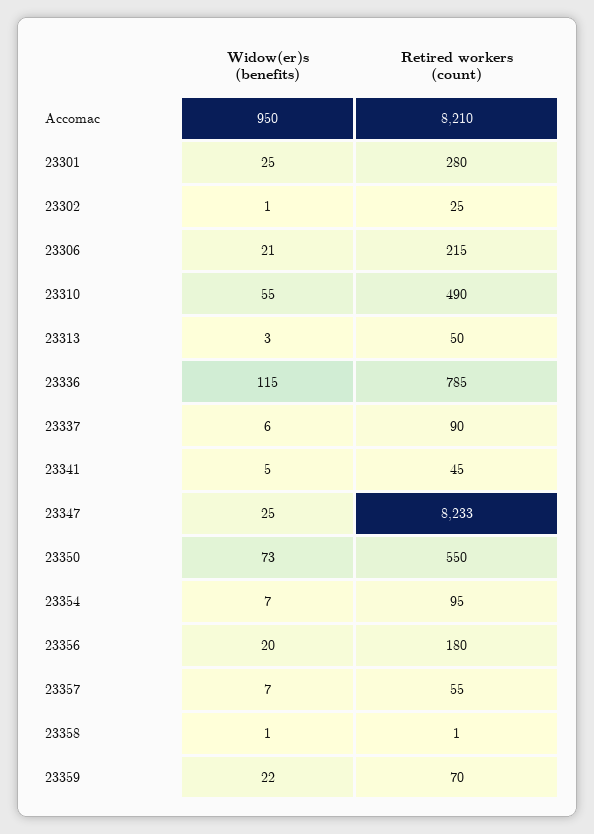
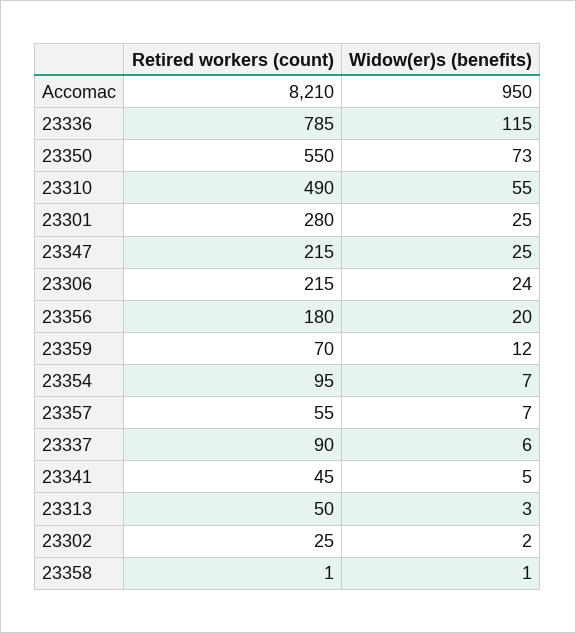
  {
    "Widow(er)s (benefits)": {
      "Accomac": 950,
      "23301": 25,
-     "23302": 1,
+     "23302": 2,
-     "23306": 21,
+     "23306": 24,
      "23310": 55,
      "23313": 3,
      "23336": 115,
      "23337": 6,
      "23341": 5,
      "23347": 25,
      "23350": 73,
      "23354": 7,
      "23356": 20,
      "23357": 7,
      "23358": 1,
-     "23359": 22
+     "23359": 12
    },
    "Retired workers (count)": {
      "Accomac": 8210,
      "23301": 280,
      "23302": 25,
      "23306": 215,
      "23310": 490,
      "23313": 50,
      "23336": 785,
      "23337": 90,
      "23341": 45,
-     "23347": 8233,
+     "23347": 215,
      "23350": 550,
      "23354": 95,
      "23356": 180,
      "23357": 55,
      "23358": 1,
      "23359": 70
    }
  }

